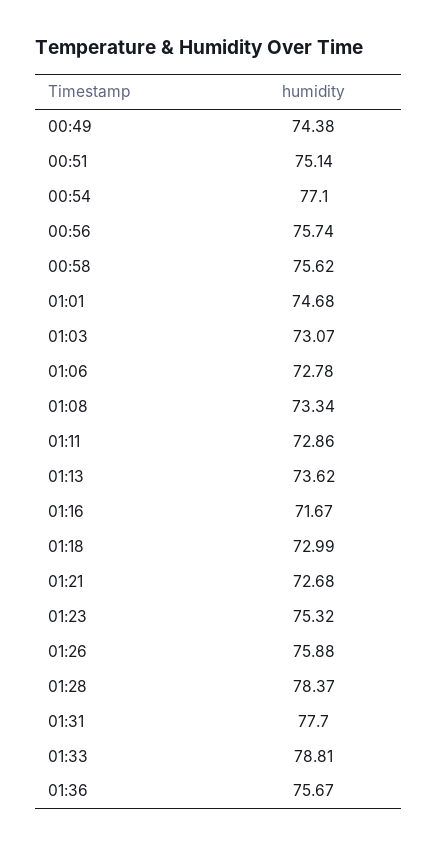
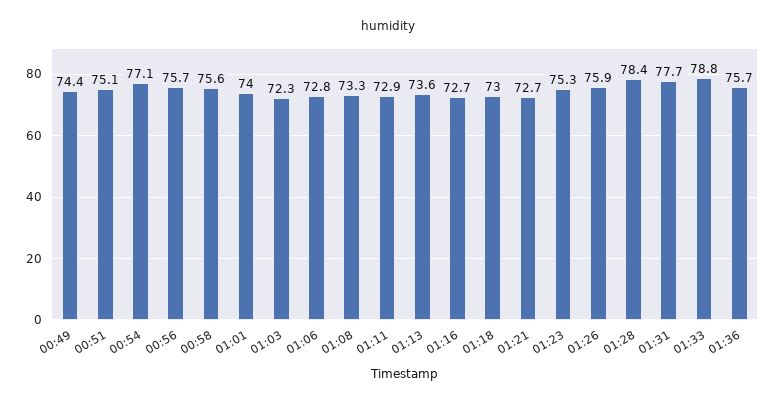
  {
    "00:49": 74.38,
    "00:51": 75.14,
    "00:54": 77.1,
    "00:56": 75.74,
    "00:58": 75.62,
-   "01:01": 74.68,
+   "01:01": 74,
-   "01:03": 73.07,
+   "01:03": 72.3,
    "01:06": 72.78,
    "01:08": 73.34,
    "01:11": 72.86,
    "01:13": 73.62,
-   "01:16": 71.67,
+   "01:16": 72.7,
    "01:18": 72.99,
    "01:21": 72.68,
    "01:23": 75.32,
    "01:26": 75.88,
    "01:28": 78.37,
    "01:31": 77.7,
    "01:33": 78.81,
    "01:36": 75.67
  }

